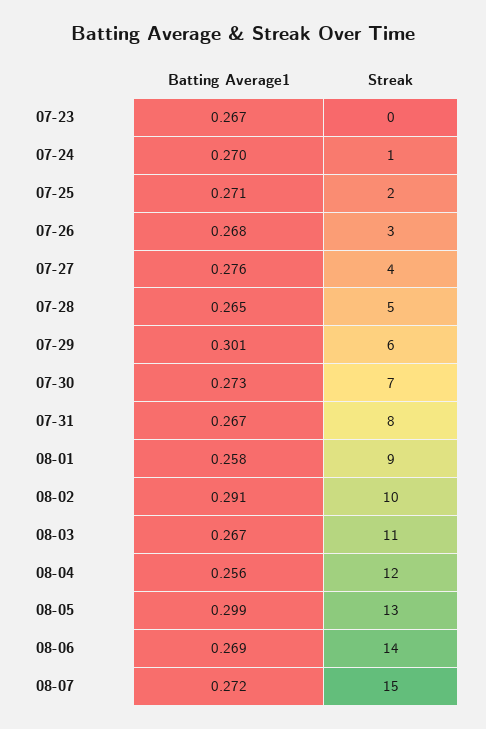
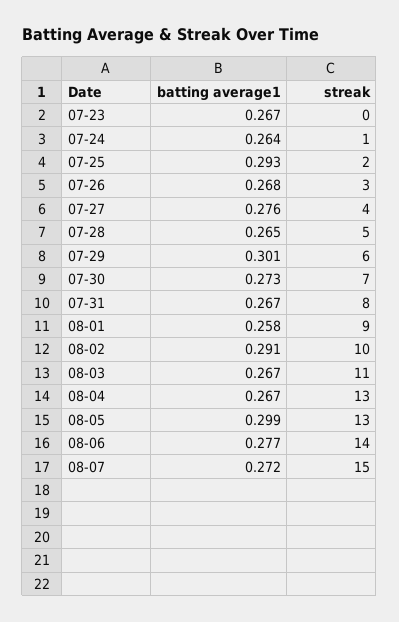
  {
    "Batting Average1": {
      "07-23": 0.267,
-     "07-24": 0.27,
+     "07-24": 0.264,
-     "07-25": 0.271,
+     "07-25": 0.293,
      "07-26": 0.268,
      "07-27": 0.276,
      "07-28": 0.265,
      "07-29": 0.301,
      "07-30": 0.273,
      "07-31": 0.267,
      "08-01": 0.258,
      "08-02": 0.291,
      "08-03": 0.267,
-     "08-04": 0.256,
+     "08-04": 0.267,
      "08-05": 0.299,
-     "08-06": 0.269,
+     "08-06": 0.277,
      "08-07": 0.272
    },
    "Streak": {
      "07-23": 0,
      "07-24": 1,
      "07-25": 2,
      "07-26": 3,
      "07-27": 4,
      "07-28": 5,
      "07-29": 6,
      "07-30": 7,
      "07-31": 8,
      "08-01": 9,
      "08-02": 10,
      "08-03": 11,
-     "08-04": 12,
+     "08-04": 13,
      "08-05": 13,
      "08-06": 14,
      "08-07": 15
    }
  }

